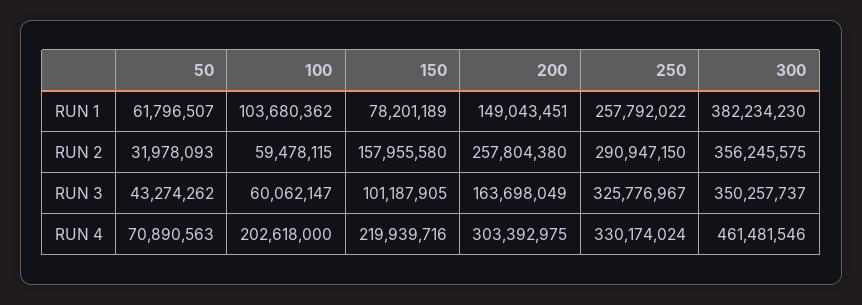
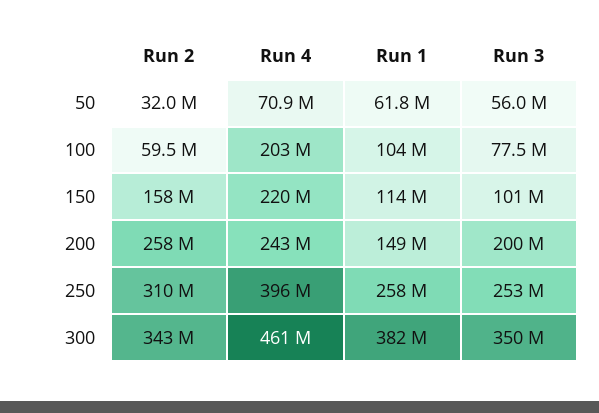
  {
    "50": {
      "RUN 1": 61796507,
      "RUN 2": 31978093,
-     "RUN 3": 43274262,
+     "RUN 3": 56000000,
      "RUN 4": 70890563
    },
    "100": {
      "RUN 1": 103680362,
      "RUN 2": 59478115,
-     "RUN 3": 60062147,
+     "RUN 3": 77500000,
      "RUN 4": 202618000
    },
    "150": {
-     "RUN 1": 78201189,
+     "RUN 1": 114000000,
      "RUN 2": 157955580,
      "RUN 3": 101187905,
      "RUN 4": 219939716
    },
    "200": {
      "RUN 1": 149043451,
      "RUN 2": 257804380,
-     "RUN 3": 163698049,
+     "RUN 3": 200000000,
-     "RUN 4": 303392975
+     "RUN 4": 243000000
    },
    "250": {
      "RUN 1": 257792022,
-     "RUN 2": 290947150,
+     "RUN 2": 310000000,
-     "RUN 3": 325776967,
+     "RUN 3": 253000000,
-     "RUN 4": 330174024
+     "RUN 4": 396000000
    },
    "300": {
      "RUN 1": 382234230,
-     "RUN 2": 356245575,
+     "RUN 2": 343000000,
      "RUN 3": 350257737,
      "RUN 4": 461481546
    }
  }

